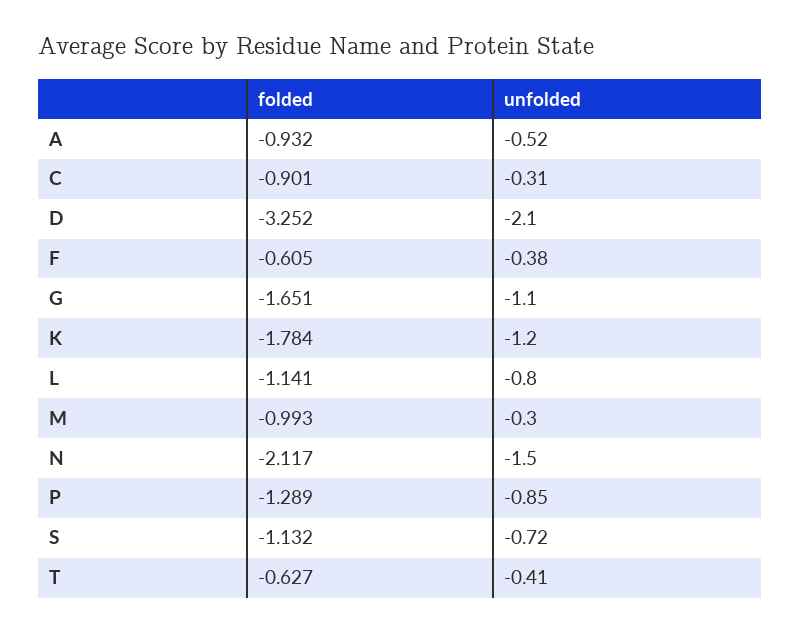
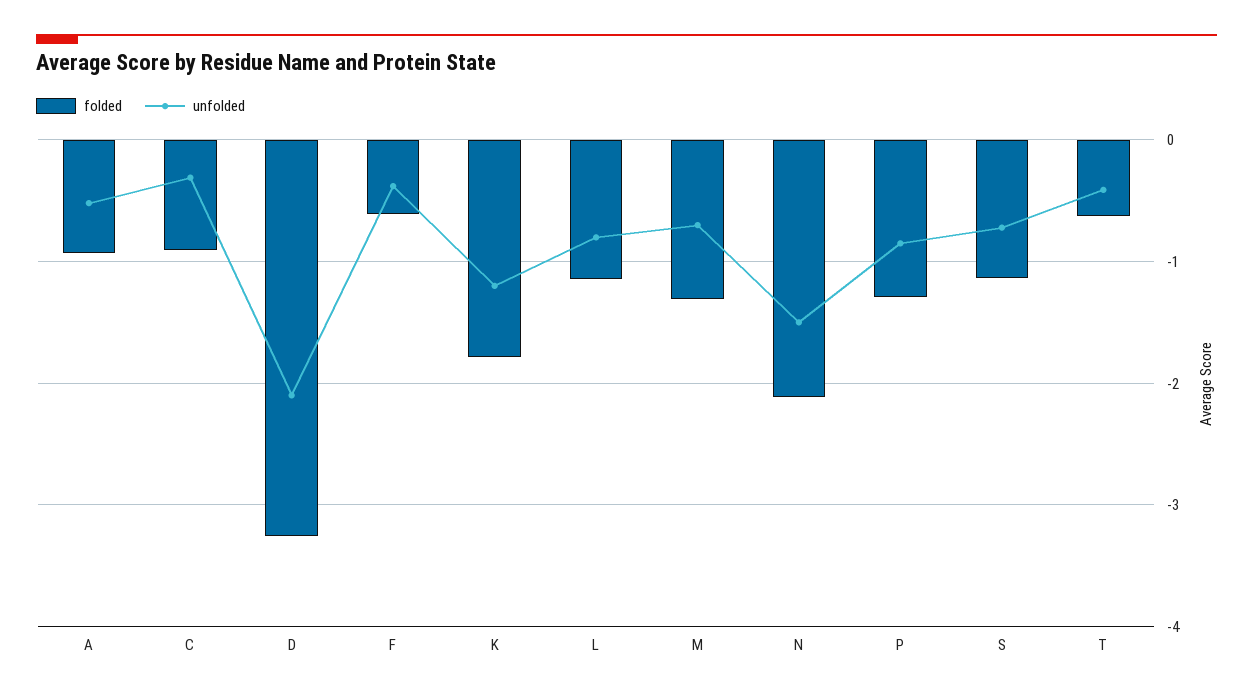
  {
    "folded": {
      "A": -0.932,
      "C": -0.901,
      "D": -3.252,
      "F": -0.605,
-     "G": -1.651,
      "K": -1.784,
      "L": -1.141,
-     "M": -0.993,
+     "M": -1.3,
      "N": -2.117,
      "P": -1.289,
      "S": -1.132,
      "T": -0.627
    },
    "unfolded": {
      "A": -0.52,
      "C": -0.31,
      "D": -2.1,
      "F": -0.38,
-     "G": -1.1,
      "K": -1.2,
      "L": -0.8,
-     "M": -0.3,
+     "M": -0.7,
      "N": -1.5,
      "P": -0.85,
      "S": -0.72,
      "T": -0.41
    }
  }

